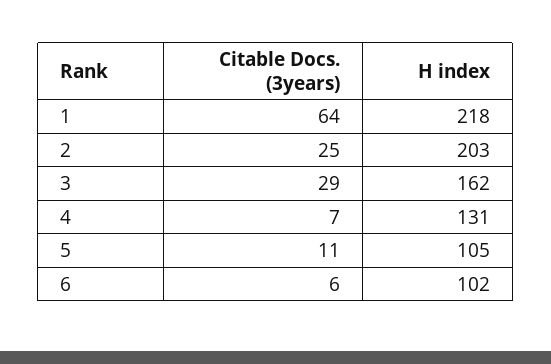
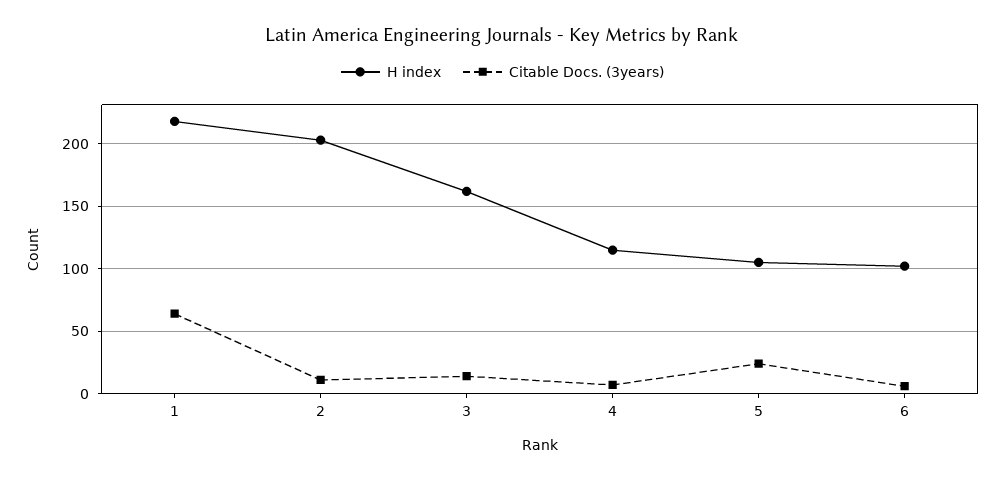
  {
    "Citable Docs. (3years)": {
      "1": 64,
-     "2": 25,
+     "2": 10,
-     "3": 29,
+     "3": 15,
      "4": 7,
-     "5": 11,
+     "5": 25,
      "6": 6
    },
    "H index": {
      "1": 218,
      "2": 203,
      "3": 162,
-     "4": 131,
+     "4": 115,
      "5": 105,
      "6": 102
    }
  }

